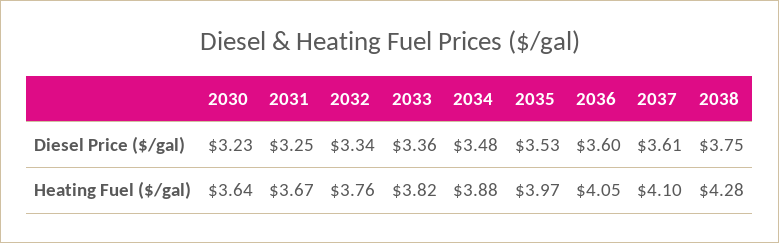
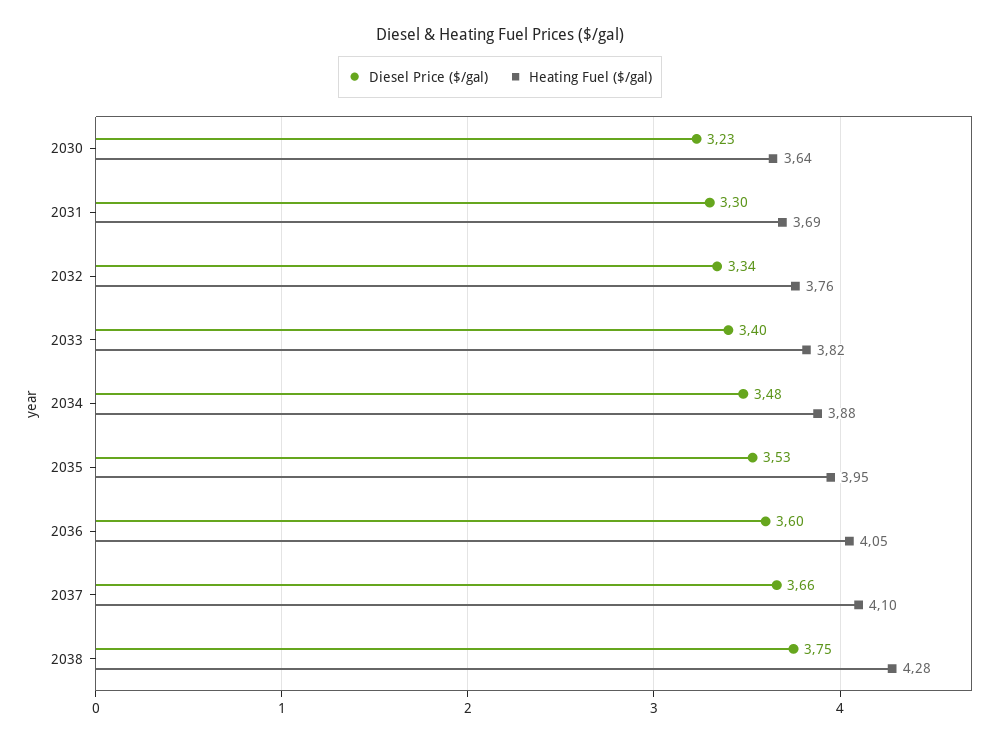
  {
    "Diesel Price ($/gal)": {
      "2030": 3.23,
-     "2031": 3.25,
+     "2031": 3.3,
      "2032": 3.34,
-     "2033": 3.36,
+     "2033": 3.4,
      "2034": 3.48,
      "2035": 3.53,
      "2036": 3.6,
-     "2037": 3.61,
+     "2037": 3.66,
      "2038": 3.75
    },
    "Heating Fuel ($/gal)": {
      "2030": 3.64,
-     "2031": 3.67,
+     "2031": 3.69,
      "2032": 3.76,
      "2033": 3.82,
      "2034": 3.88,
-     "2035": 3.97,
+     "2035": 3.95,
      "2036": 4.05,
      "2037": 4.1,
      "2038": 4.28
    }
  }

